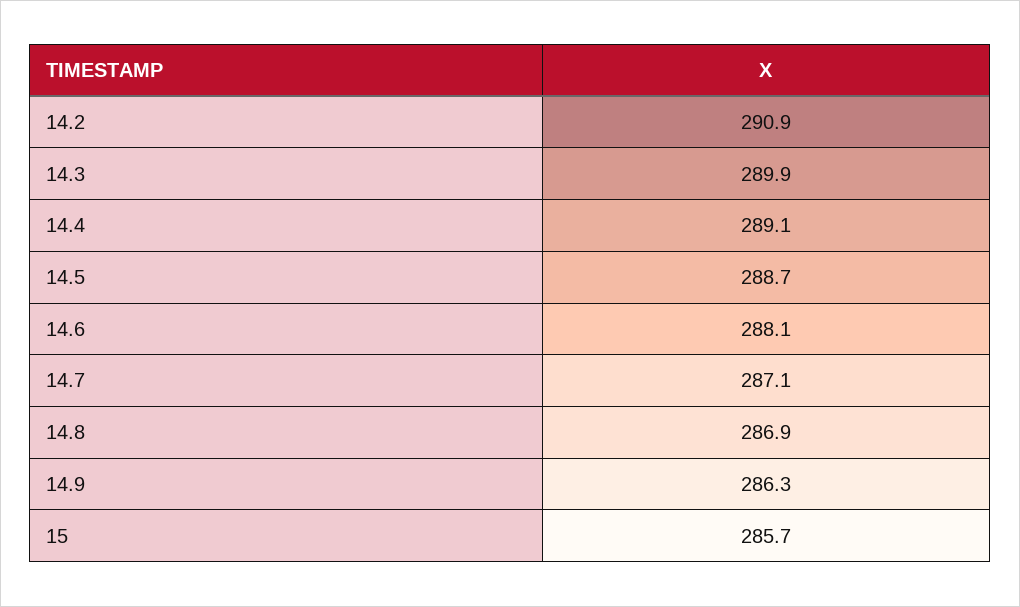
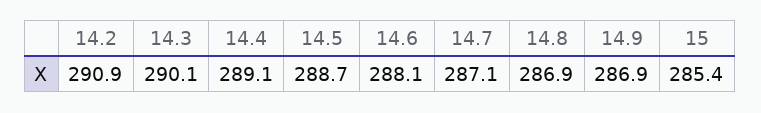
  {
    "14.2": 290.9,
-   "14.3": 289.9,
+   "14.3": 290.1,
    "14.4": 289.1,
    "14.5": 288.7,
    "14.6": 288.1,
    "14.7": 287.1,
    "14.8": 286.9,
-   "14.9": 286.3,
+   "14.9": 286.9,
-   "15": 285.7
+   "15": 285.4
  }

